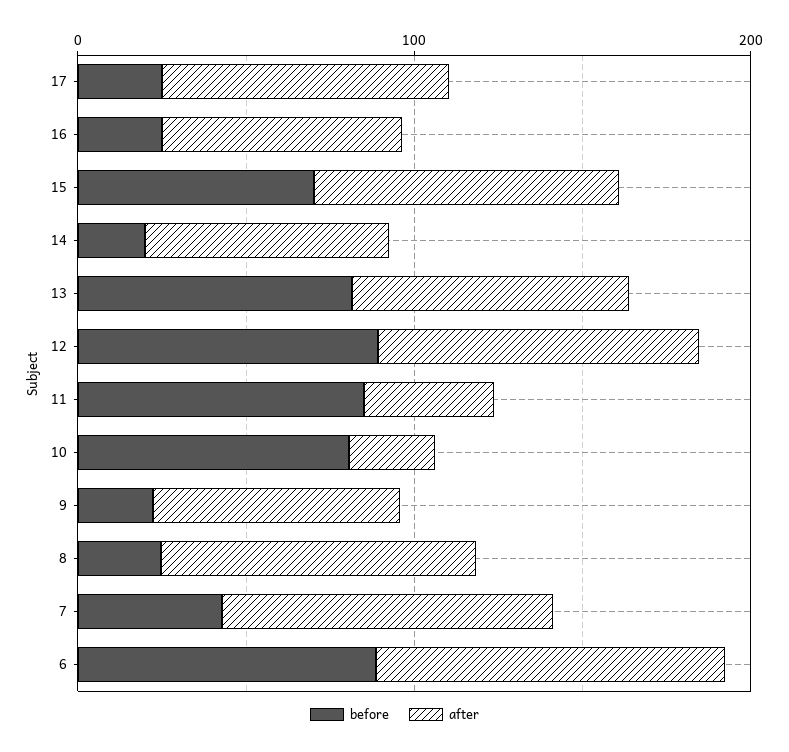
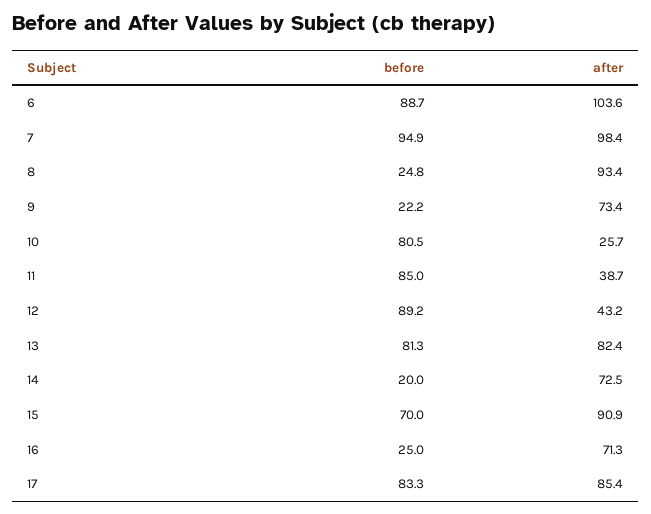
  {
    "before": {
-     "17": 20,
+     "17": 83.3,
      "16": 25,
      "15": 70,
      "14": 20,
      "13": 81.3,
      "12": 89.2,
      "11": 85,
      "10": 80.5,
      "9": 22.2,
      "8": 24.8,
-     "7": 40,
+     "7": 94.9,
      "6": 88.7
    },
    "after": {
      "17": 85.4,
      "16": 71.3,
      "15": 90.9,
      "14": 72.5,
      "13": 82.4,
-     "12": 100,
+     "12": 43.2,
      "11": 38.7,
      "10": 25.7,
      "9": 73.4,
      "8": 93.4,
      "7": 98.4,
      "6": 103.6
    }
  }

